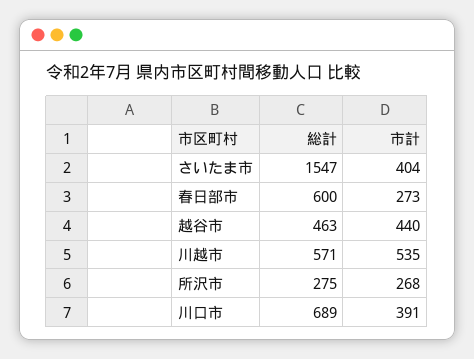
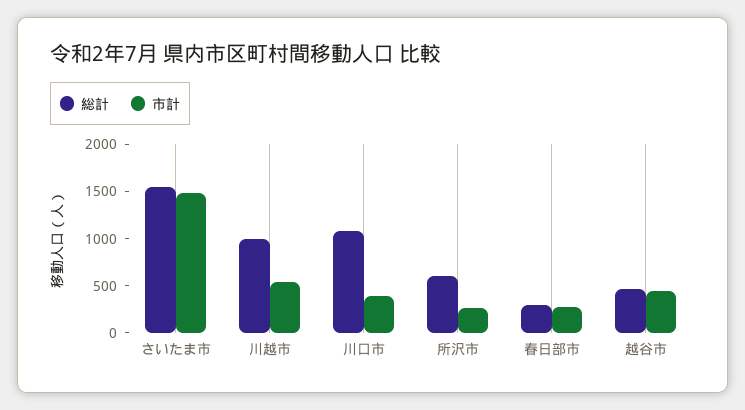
  {
    "総計": {
      "さいたま市": 1547,
-     "春日部市": 600,
+     "春日部市": 300,
      "越谷市": 463,
-     "川越市": 571,
+     "川越市": 1000,
-     "所沢市": 275,
+     "所沢市": 600,
-     "川口市": 689
+     "川口市": 1100
    },
    "市計": {
-     "さいたま市": 404,
+     "さいたま市": 1500,
      "春日部市": 273,
      "越谷市": 440,
      "川越市": 535,
      "所沢市": 268,
      "川口市": 391
    }
  }

